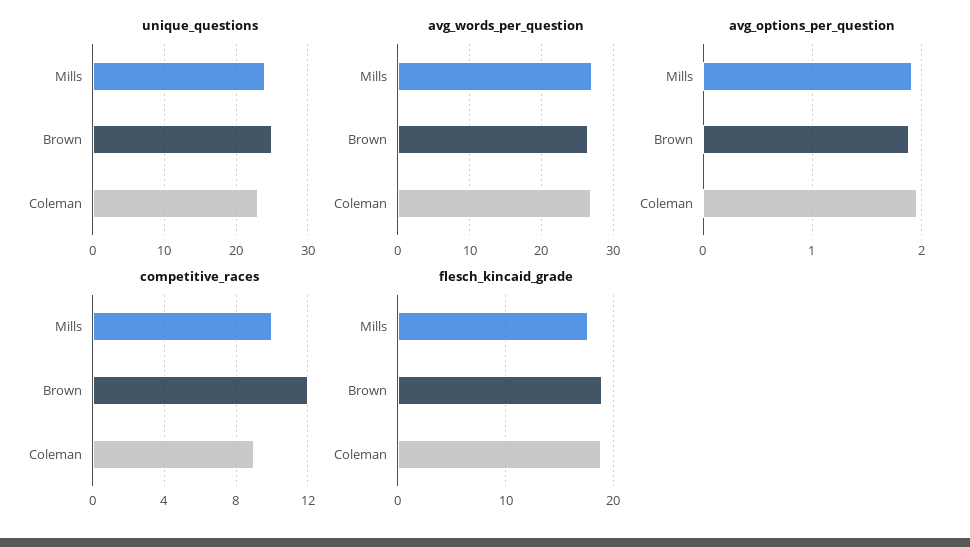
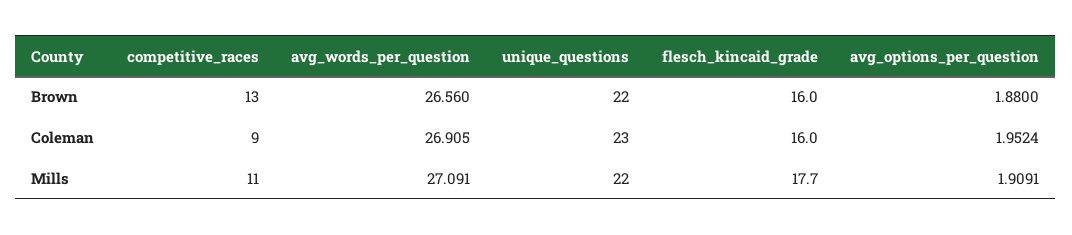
  {
    "unique_questions": {
-     "Mills": 24,
+     "Mills": 22,
-     "Brown": 25,
+     "Brown": 22,
      "Coleman": 23
    },
    "avg_words_per_question": {
      "Mills": 27.091,
      "Brown": 26.56,
      "Coleman": 26.905
    },
    "avg_options_per_question": {
      "Mills": 1.9091,
      "Brown": 1.88,
      "Coleman": 1.9524
    },
    "competitive_races": {
-     "Mills": 10,
+     "Mills": 11,
-     "Brown": 12,
+     "Brown": 13,
      "Coleman": 9
    },
    "flesch_kincaid_grade": {
      "Mills": 17.7,
-     "Brown": 19,
+     "Brown": 16,
-     "Coleman": 19
+     "Coleman": 16
    }
  }

